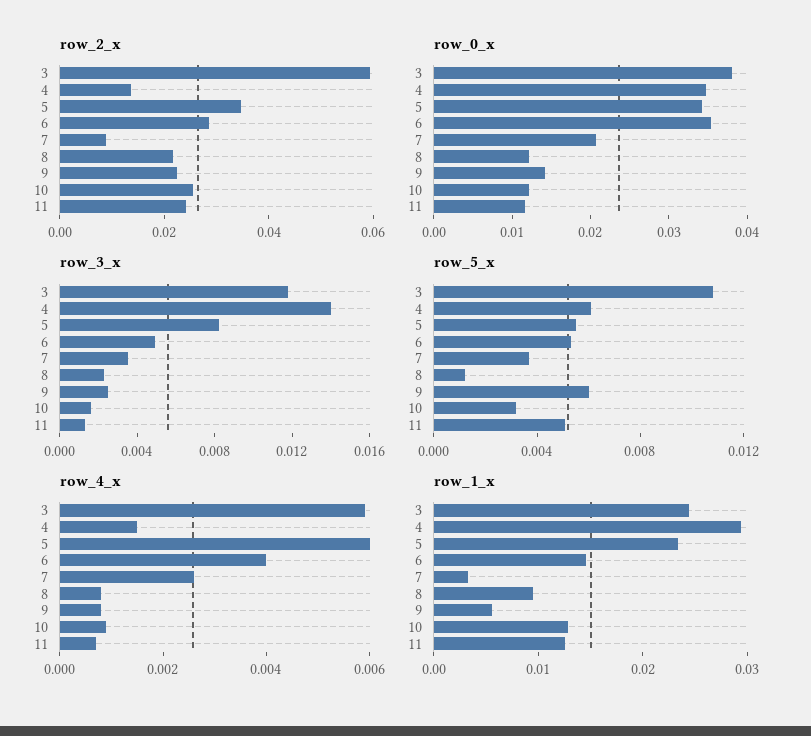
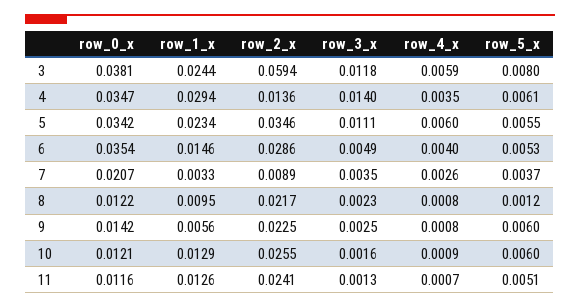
  {
    "row_2_x": {
      "3": 0.0594,
      "4": 0.0136,
      "5": 0.0346,
      "6": 0.0286,
      "7": 0.0089,
      "8": 0.0217,
      "9": 0.0225,
      "10": 0.0255,
      "11": 0.0241
    },
    "row_0_x": {
      "3": 0.0381,
      "4": 0.0347,
      "5": 0.0342,
      "6": 0.0354,
      "7": 0.0207,
      "8": 0.0122,
      "9": 0.0142,
      "10": 0.0121,
      "11": 0.0116
    },
    "row_3_x": {
      "3": 0.0118,
      "4": 0.014,
-     "5": 0.008,
+     "5": 0.0111,
      "6": 0.0049,
      "7": 0.0035,
      "8": 0.0023,
      "9": 0.0025,
      "10": 0.0016,
      "11": 0.0013
    },
    "row_5_x": {
-     "3": 0.011,
+     "3": 0.008,
      "4": 0.0061,
      "5": 0.0055,
      "6": 0.0053,
      "7": 0.0037,
      "8": 0.0012,
      "9": 0.006,
-     "10": 0.003,
+     "10": 0.006,
      "11": 0.0051
    },
    "row_4_x": {
      "3": 0.0059,
-     "4": 0.0015,
+     "4": 0.0035,
      "5": 0.006,
      "6": 0.004,
      "7": 0.0026,
      "8": 0.0008,
      "9": 0.0008,
      "10": 0.0009,
      "11": 0.0007
    },
    "row_1_x": {
      "3": 0.0244,
      "4": 0.0294,
      "5": 0.0234,
      "6": 0.0146,
      "7": 0.0033,
      "8": 0.0095,
      "9": 0.0056,
      "10": 0.0129,
      "11": 0.0126
    }
  }

